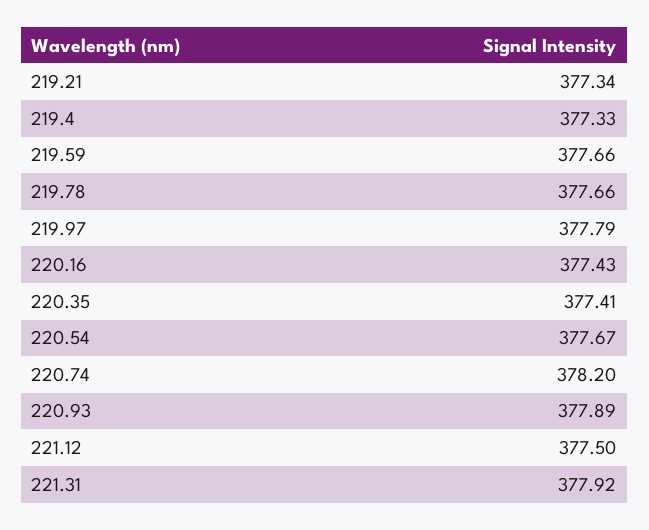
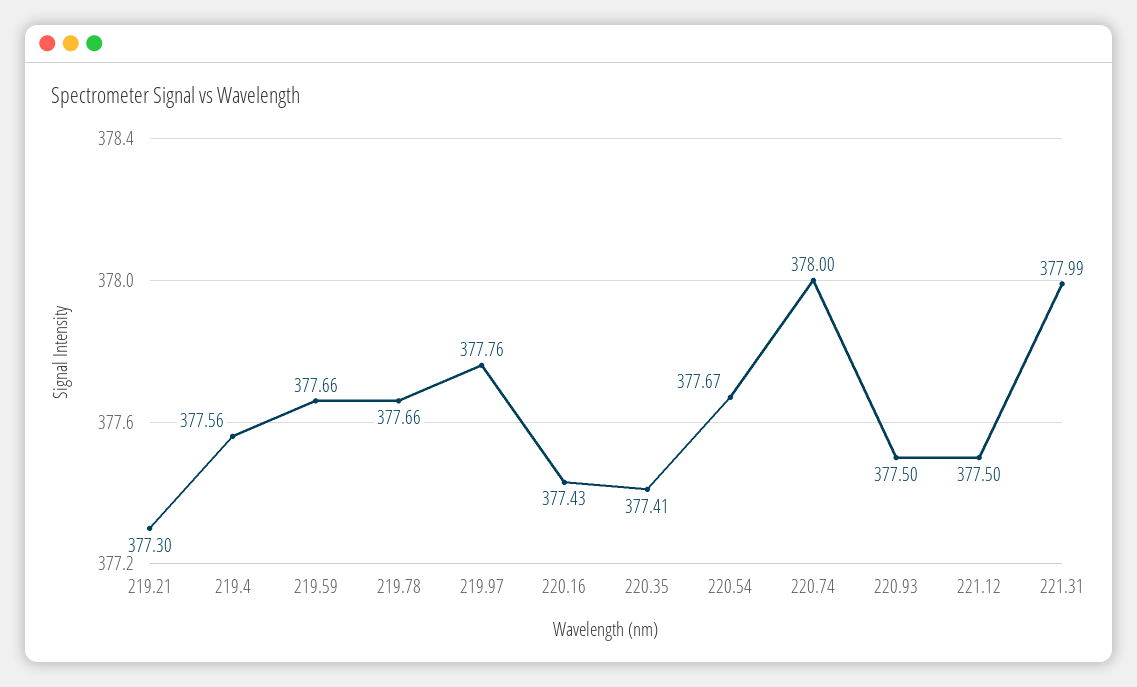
  {
-   "219.21": 377.34,
+   "219.21": 377.3,
-   "219.4": 377.33,
+   "219.4": 377.56,
    "219.59": 377.66,
    "219.78": 377.66,
-   "219.97": 377.79,
+   "219.97": 377.76,
    "220.16": 377.43,
    "220.35": 377.41,
    "220.54": 377.67,
-   "220.74": 378.2,
+   "220.74": 378,
-   "220.93": 377.89,
+   "220.93": 377.5,
    "221.12": 377.5,
-   "221.31": 377.92
+   "221.31": 377.99
  }

